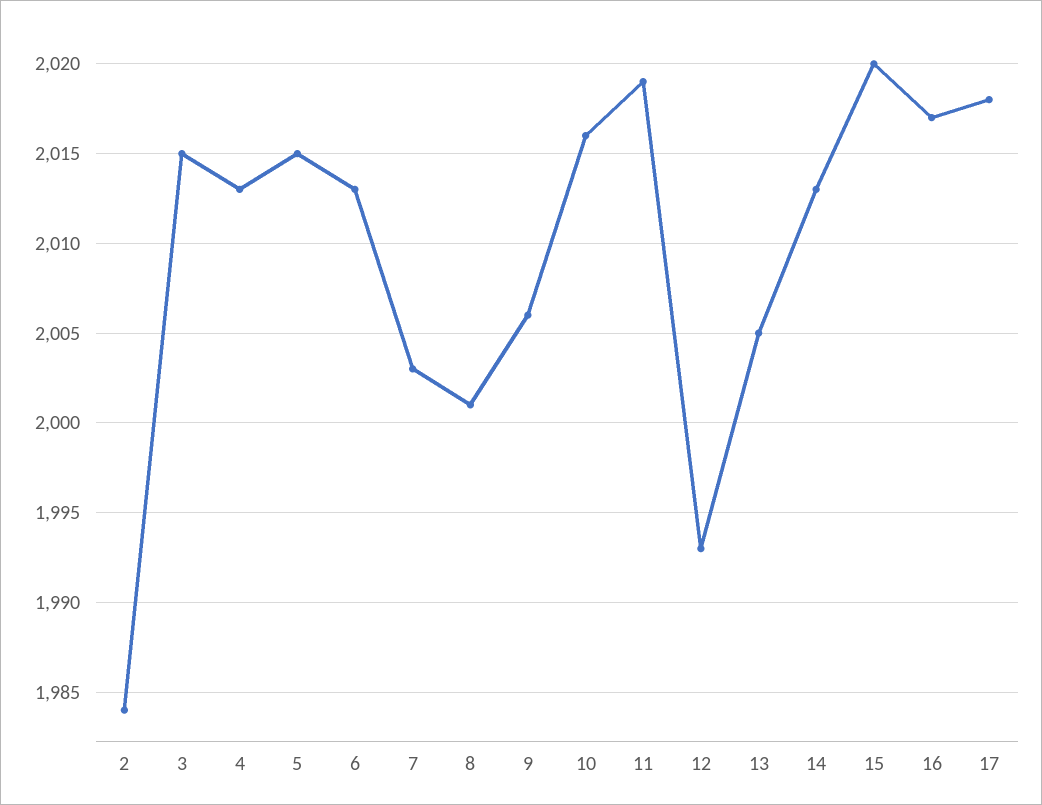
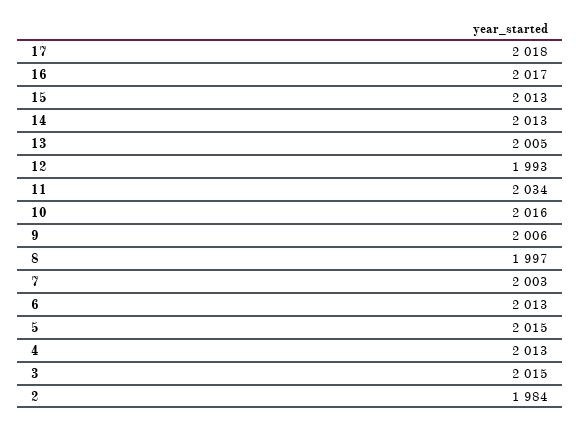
  {
    "2": 1984,
    "3": 2015,
    "4": 2013,
    "5": 2015,
    "6": 2013,
    "7": 2003,
-   "8": 2001,
+   "8": 1997,
    "9": 2006,
    "10": 2016,
-   "11": 2019,
+   "11": 2034,
    "12": 1993,
    "13": 2005,
    "14": 2013,
-   "15": 2020,
+   "15": 2013,
    "16": 2017,
    "17": 2018
  }

